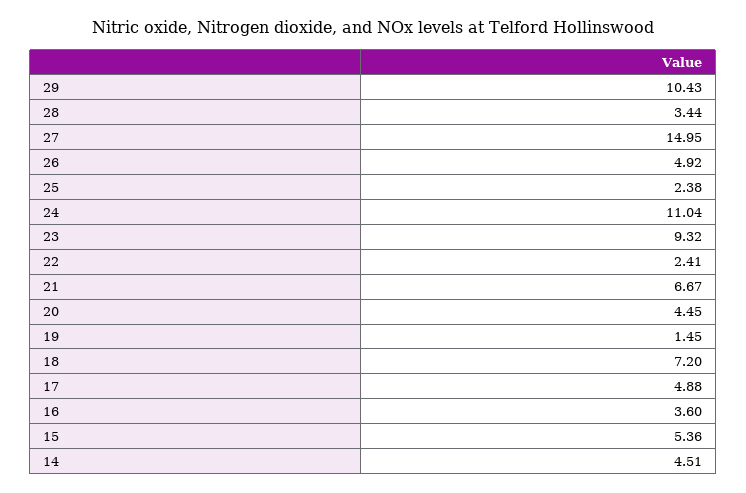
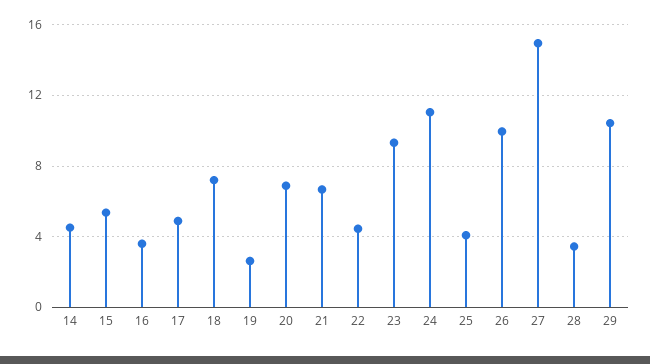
  {
    "29": 10.43,
    "28": 3.44,
    "27": 14.95,
-   "26": 4.92,
+   "26": 10,
-   "25": 2.38,
+   "25": 4,
    "24": 11.04,
    "23": 9.32,
-   "22": 2.41,
+   "22": 4.5,
    "21": 6.67,
-   "20": 4.45,
+   "20": 7,
-   "19": 1.45,
+   "19": 2.5,
    "18": 7.2,
    "17": 4.88,
    "16": 3.6,
    "15": 5.36,
    "14": 4.51
  }

